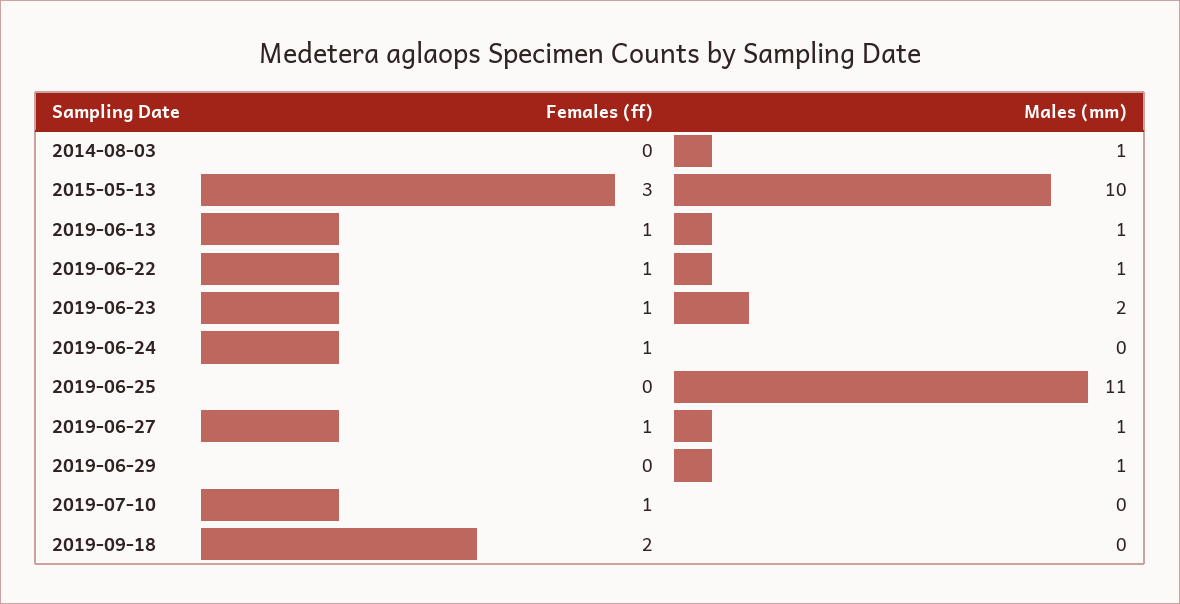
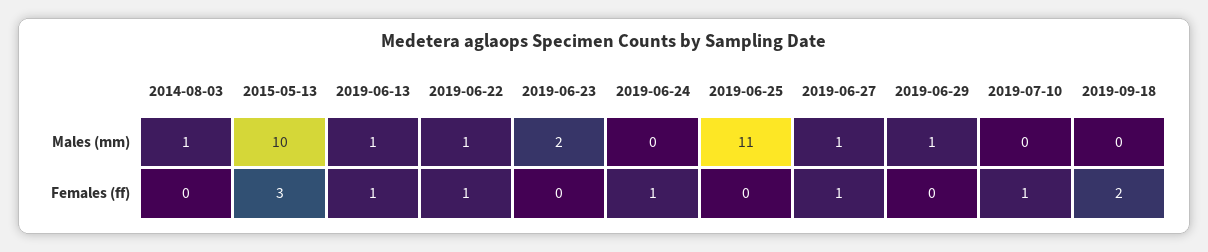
  {
    "Females (ff)": {
      "2014-08-03": 0,
      "2015-05-13": 3,
      "2019-06-13": 1,
      "2019-06-22": 1,
-     "2019-06-23": 1,
+     "2019-06-23": 0,
      "2019-06-24": 1,
      "2019-06-25": 0,
      "2019-06-27": 1,
      "2019-06-29": 0,
      "2019-07-10": 1,
      "2019-09-18": 2
    },
    "Males (mm)": {
      "2014-08-03": 1,
      "2015-05-13": 10,
      "2019-06-13": 1,
      "2019-06-22": 1,
      "2019-06-23": 2,
      "2019-06-24": 0,
      "2019-06-25": 11,
      "2019-06-27": 1,
      "2019-06-29": 1,
      "2019-07-10": 0,
      "2019-09-18": 0
    }
  }

